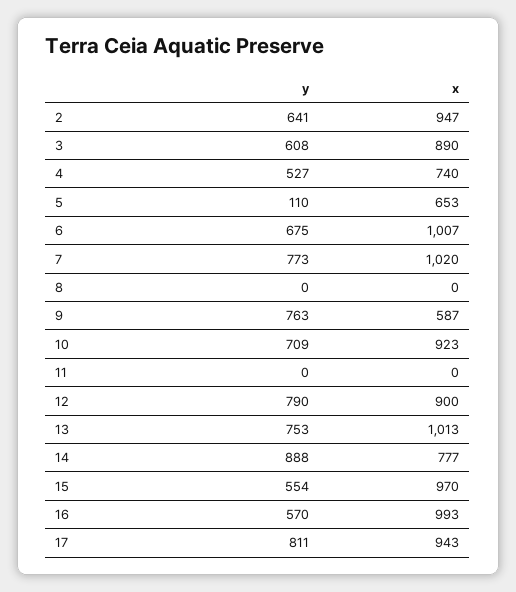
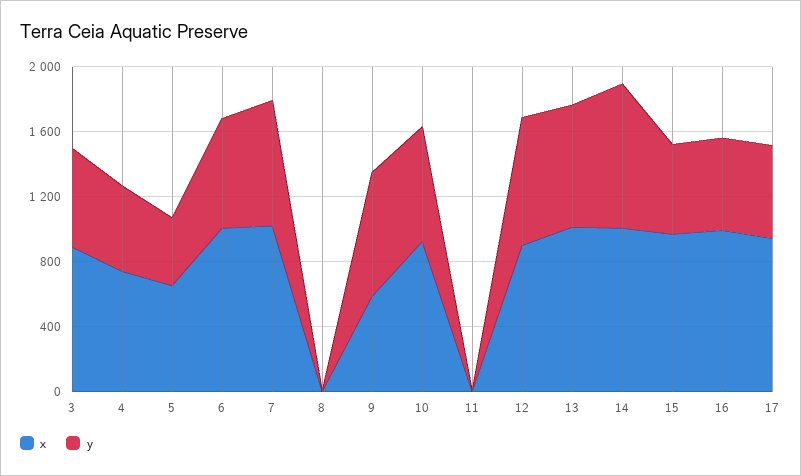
  {
    "y": {
-     "2": 641,
      "3": 608,
      "4": 527,
-     "5": 110,
+     "5": 400,
      "6": 675,
      "7": 773,
      "8": 0,
      "9": 763,
      "10": 709,
      "11": 0,
      "12": 790,
      "13": 753,
      "14": 888,
      "15": 554,
      "16": 570,
-     "17": 811
+     "17": 600
    },
    "x": {
-     "2": 947,
      "3": 890,
      "4": 740,
      "5": 653,
      "6": 1007,
      "7": 1020,
      "8": 0,
      "9": 587,
      "10": 923,
      "11": 0,
      "12": 900,
      "13": 1013,
-     "14": 777,
+     "14": 1000,
      "15": 970,
      "16": 993,
      "17": 943
    }
  }

